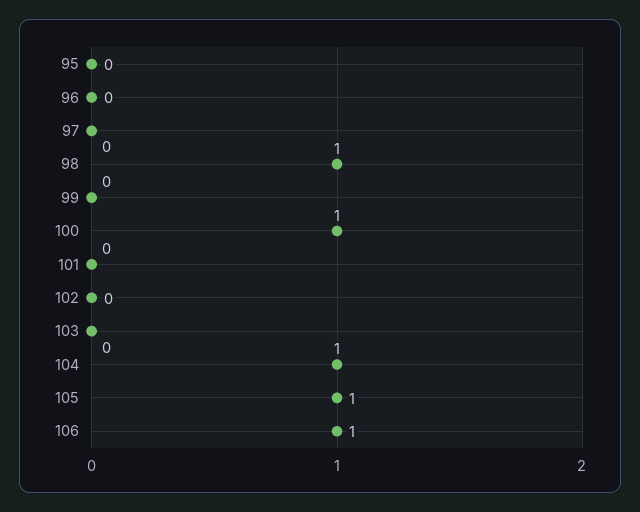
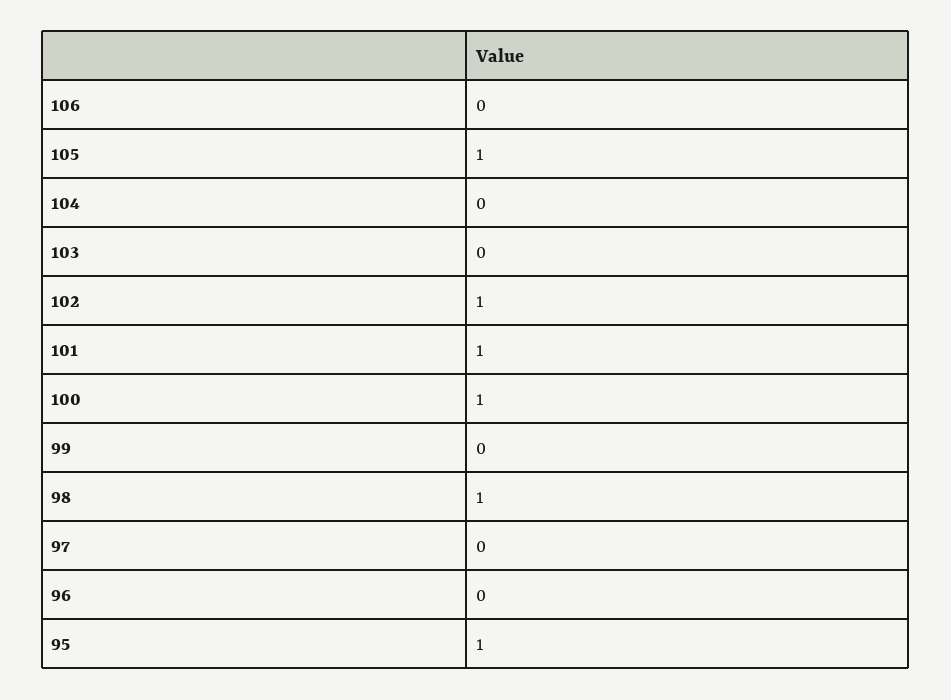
  {
-   "95": 0,
+   "95": 1,
    "96": 0,
    "97": 0,
    "98": 1,
    "99": 0,
    "100": 1,
-   "101": 0,
+   "101": 1,
-   "102": 0,
+   "102": 1,
    "103": 0,
-   "104": 1,
+   "104": 0,
    "105": 1,
-   "106": 1
+   "106": 0
  }

